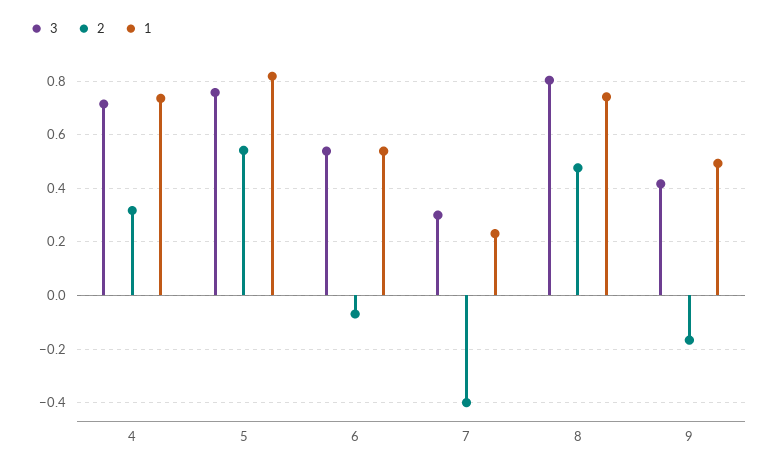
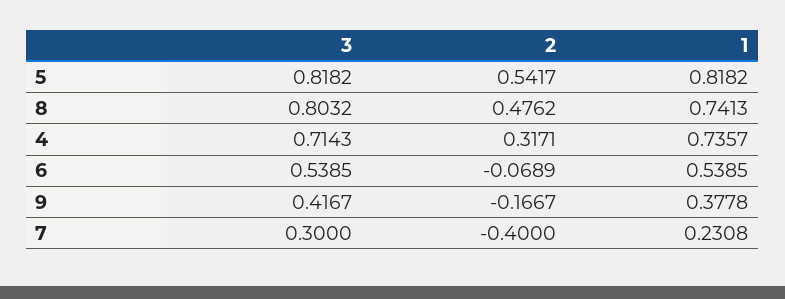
  {
    "3": {
      "4": 0.7143,
-     "5": 0.75,
+     "5": 0.8182,
      "6": 0.5385,
      "7": 0.3,
      "8": 0.8032,
      "9": 0.4167
    },
    "2": {
      "4": 0.3171,
      "5": 0.5417,
      "6": -0.0689,
      "7": -0.4,
      "8": 0.4762,
      "9": -0.1667
    },
    "1": {
      "4": 0.7357,
      "5": 0.8182,
      "6": 0.5385,
      "7": 0.2308,
      "8": 0.7413,
-     "9": 0.5
+     "9": 0.3778
    }
  }

